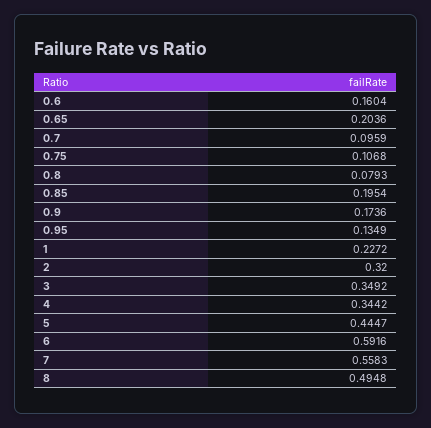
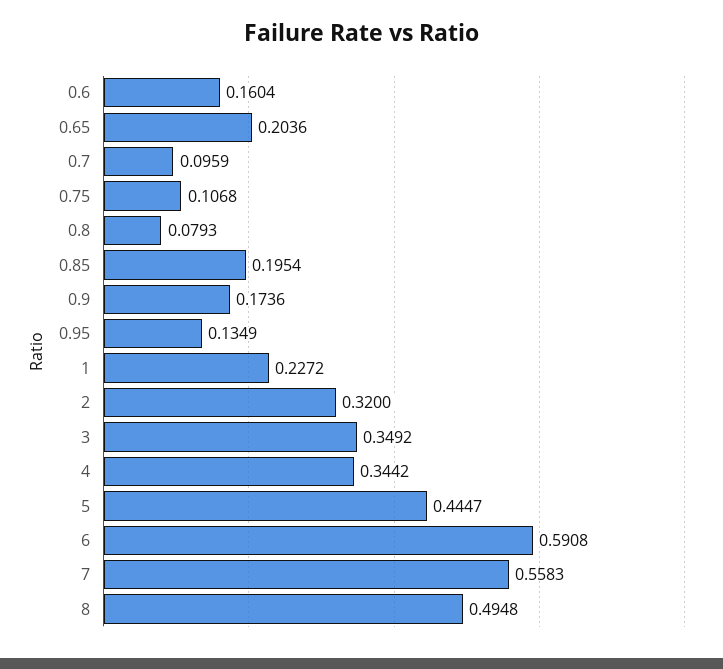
  {
    "0.6": 0.1604,
    "0.65": 0.2036,
    "0.7": 0.0959,
    "0.75": 0.1068,
    "0.8": 0.0793,
    "0.85": 0.1954,
    "0.9": 0.1736,
    "0.95": 0.1349,
    "1": 0.2272,
    "2": 0.32,
    "3": 0.3492,
    "4": 0.3442,
    "5": 0.4447,
-   "6": 0.5916,
+   "6": 0.5908,
    "7": 0.5583,
    "8": 0.4948
  }

